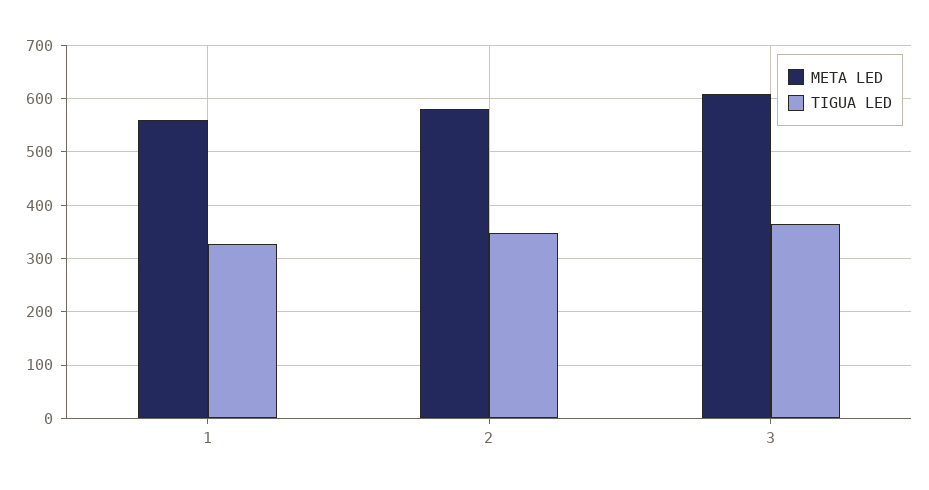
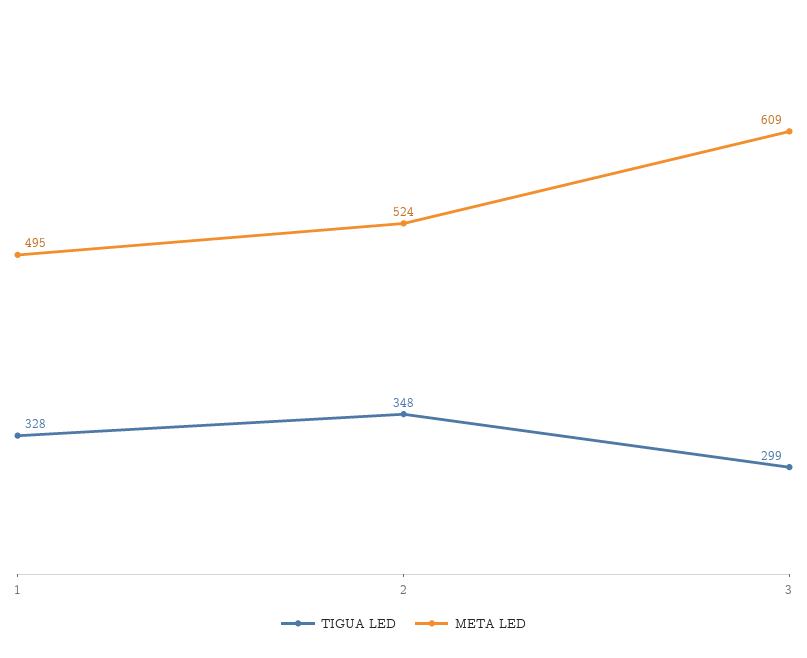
  {
    "META LED": {
-     "1": 560,
+     "1": 495,
-     "2": 580,
+     "2": 524,
      "3": 609
    },
    "TIGUA LED": {
      "1": 328,
      "2": 348,
-     "3": 360
+     "3": 299
    }
  }

